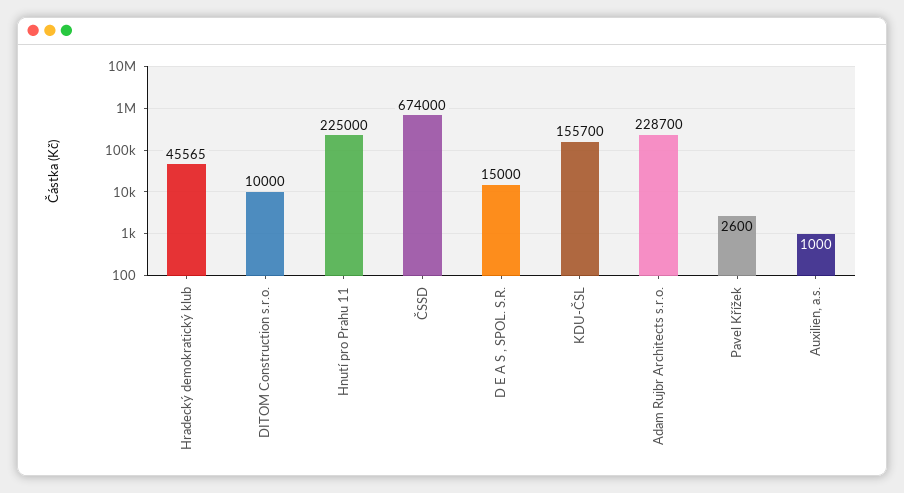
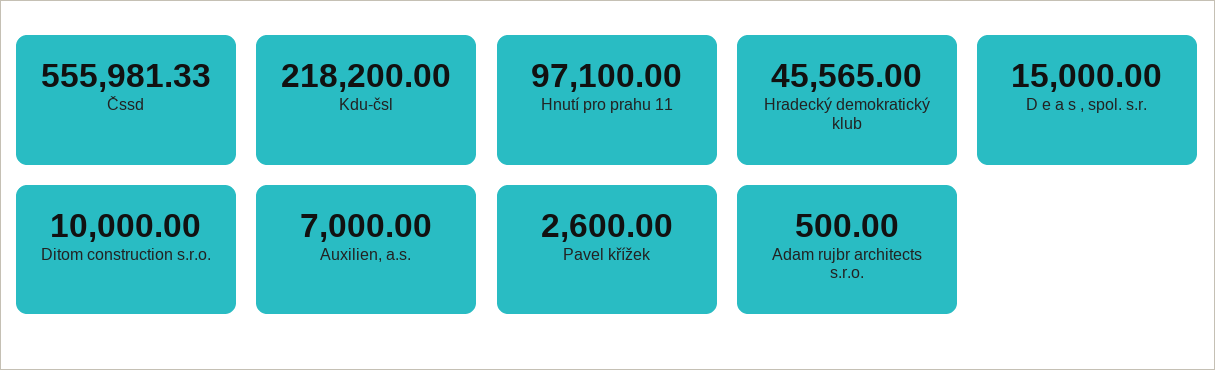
  {
    "Hradecký demokratický klub": 45565,
    "DITOM Construction s.r.o.": 10000,
-   "Hnutí pro Prahu 11": 225000,
+   "Hnutí pro Prahu 11": 97100,
-   "ČSSD": 674000,
+   "ČSSD": 555981.33,
    "D E A S , SPOL. S.R.": 15000,
-   "KDU-ČSL": 155700,
+   "KDU-ČSL": 218200,
-   "Adam Rujbr Architects s.r.o.": 228700,
+   "Adam Rujbr Architects s.r.o.": 500,
    "Pavel Křížek": 2600,
-   "Auxilien, a.s.": 1000
+   "Auxilien, a.s.": 7000
  }

